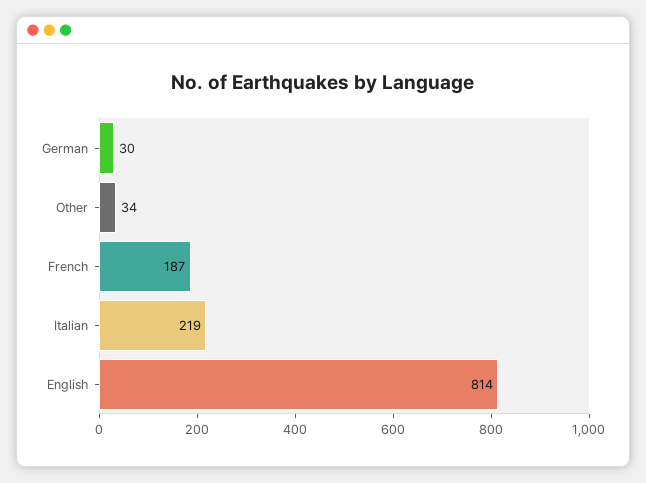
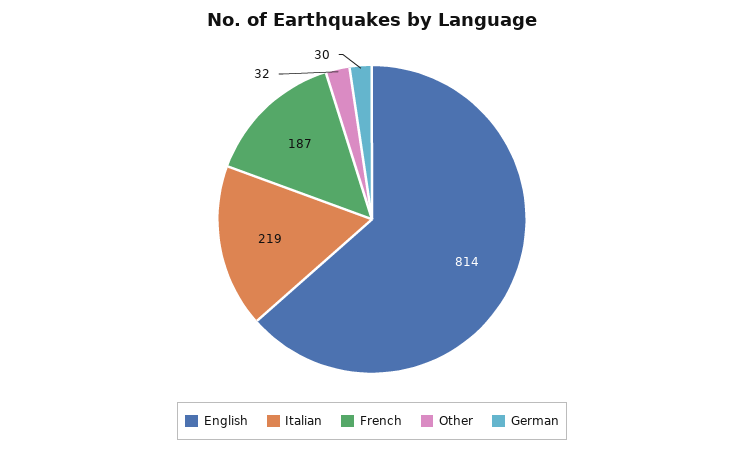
  {
    "German": 30,
-   "Other": 34,
+   "Other": 32,
    "French": 187,
    "Italian": 219,
    "English": 814
  }

